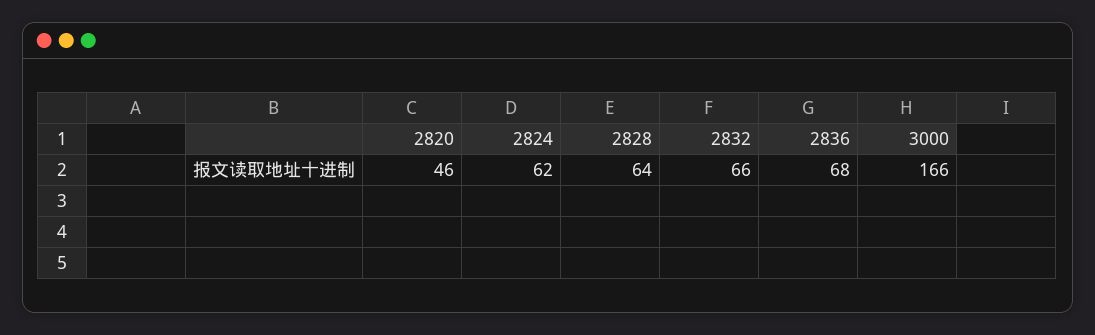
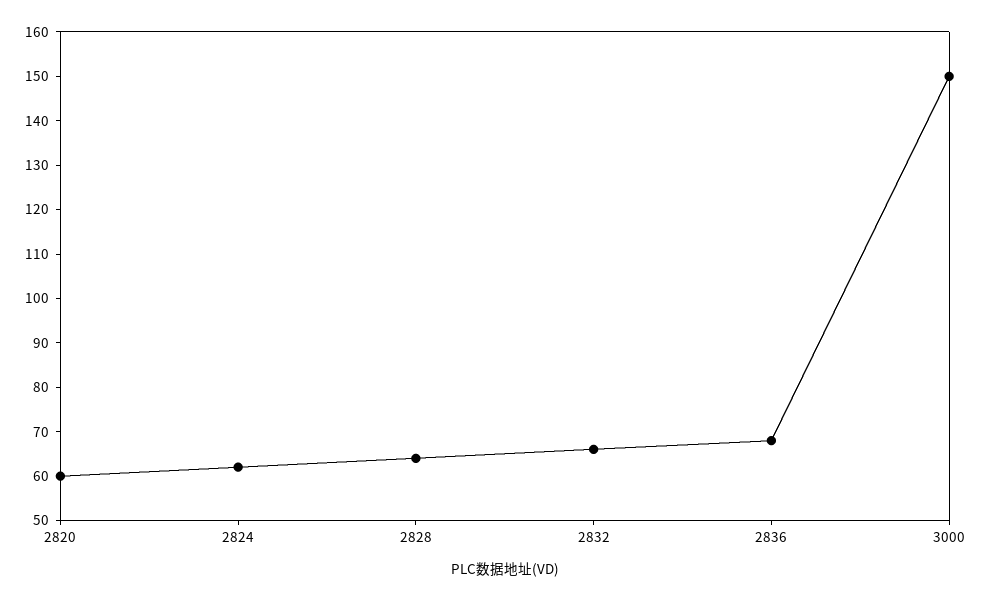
  {
-   "2820": 46,
+   "2820": 60,
    "2824": 62,
    "2828": 64,
    "2832": 66,
    "2836": 68,
-   "3000": 166
+   "3000": 150
  }

